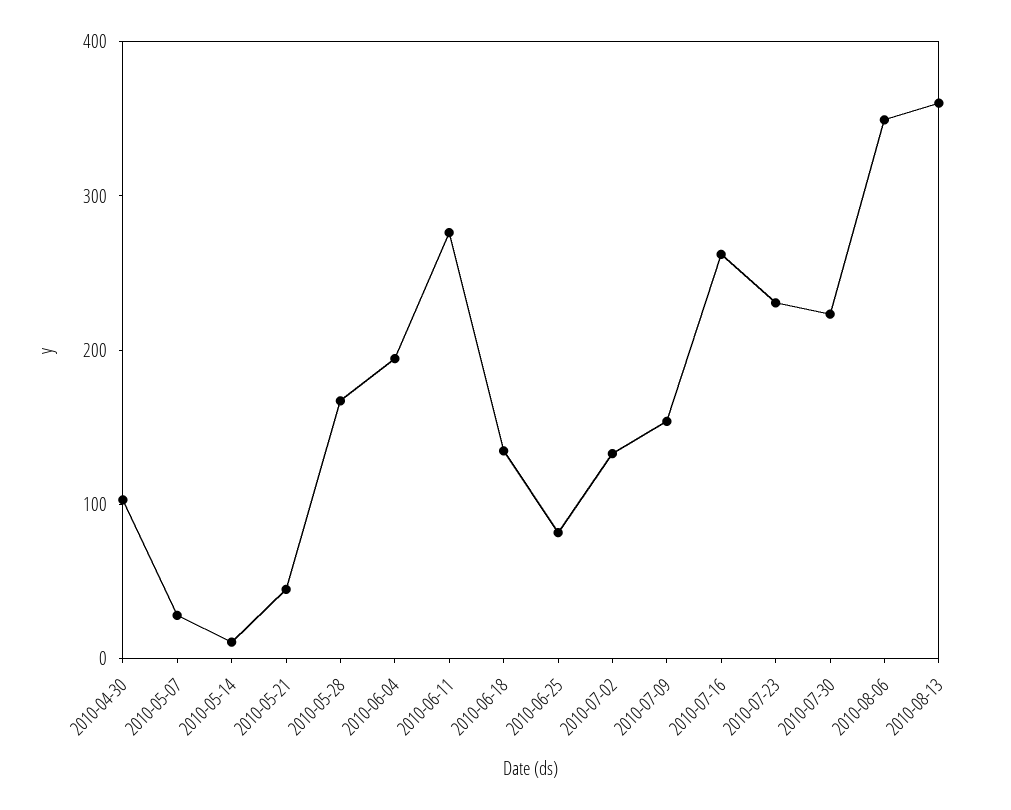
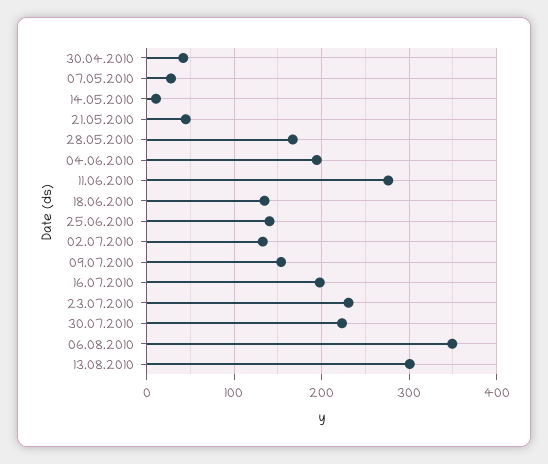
  {
-   "2010-04-30": 100,
+   "2010-04-30": 40,
    "2010-05-07": 30,
    "2010-05-14": 10,
    "2010-05-21": 40,
    "2010-05-28": 170,
    "2010-06-04": 190,
    "2010-06-11": 280,
    "2010-06-18": 130,
-   "2010-06-25": 80,
+   "2010-06-25": 140,
    "2010-07-02": 130,
    "2010-07-09": 150,
-   "2010-07-16": 260,
+   "2010-07-16": 200,
    "2010-07-23": 230,
    "2010-07-30": 220,
    "2010-08-06": 350,
-   "2010-08-13": 360
+   "2010-08-13": 300
  }

